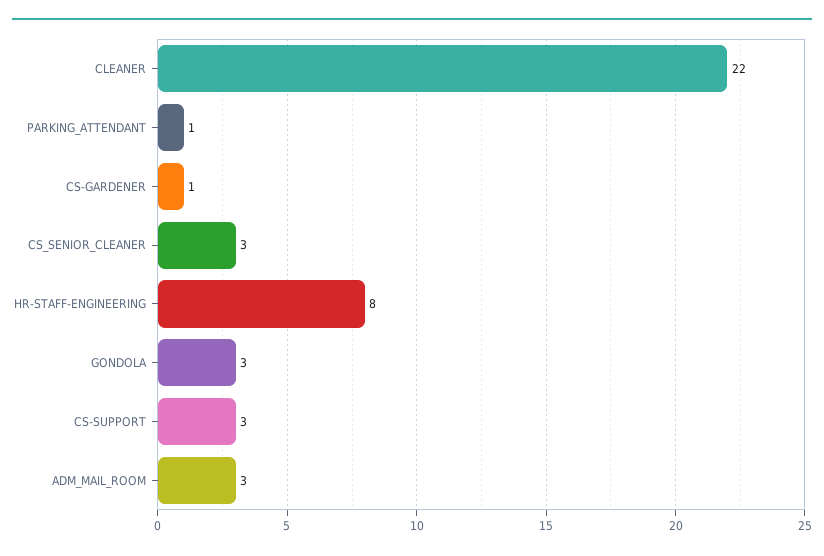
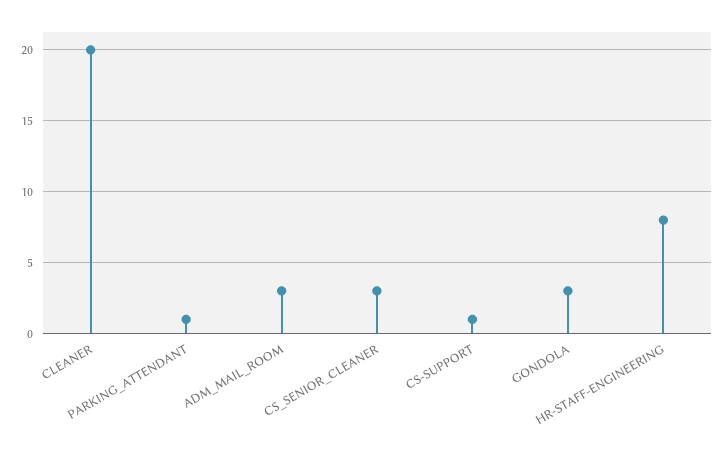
  {
-   "CLEANER": 22,
+   "CLEANER": 20,
    "PARKING_ATTENDANT": 1,
-   "CS-GARDENER": 1,
    "CS_SENIOR_CLEANER": 3,
    "HR-STAFF-ENGINEERING": 8,
    "GONDOLA": 3,
-   "CS-SUPPORT": 3,
+   "CS-SUPPORT": 1,
    "ADM_MAIL_ROOM": 3
  }

